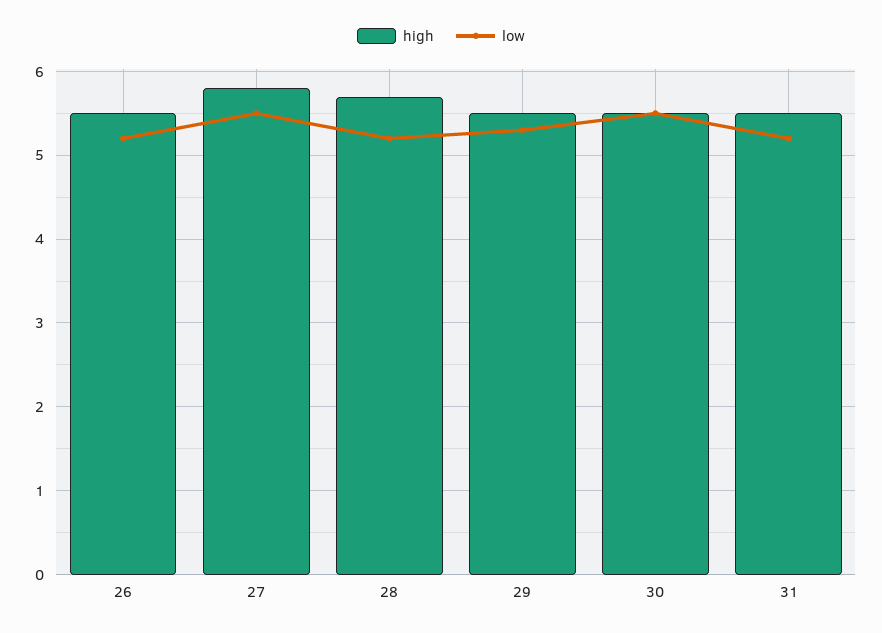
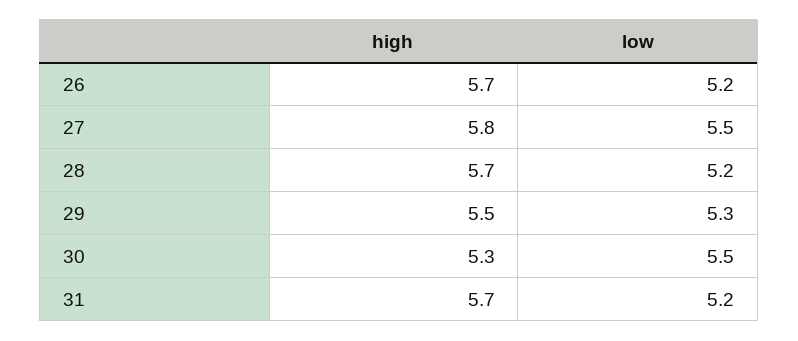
  {
    "high": {
-     "26": 5.5,
+     "26": 5.7,
      "27": 5.8,
      "28": 5.7,
      "29": 5.5,
-     "30": 5.5,
+     "30": 5.3,
-     "31": 5.5
+     "31": 5.7
    },
    "low": {
      "26": 5.2,
      "27": 5.5,
      "28": 5.2,
      "29": 5.3,
      "30": 5.5,
      "31": 5.2
    }
  }

